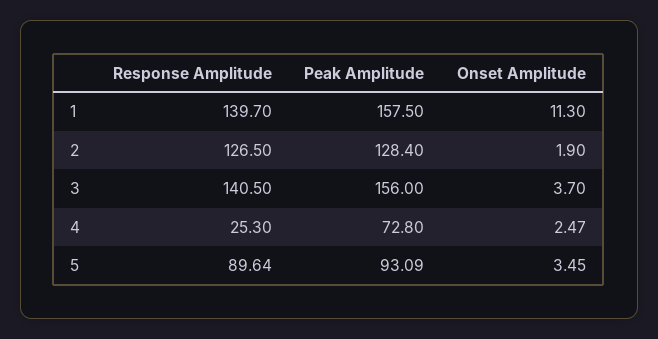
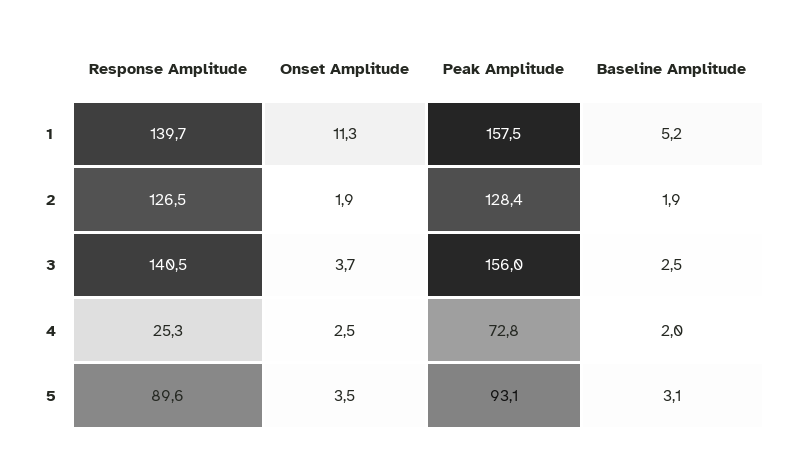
  {
    "Response Amplitude": {
      "1": 139.7,
      "2": 126.5,
      "3": 140.5,
      "4": 25.3,
      "5": 89.64
    },
    "Peak Amplitude": {
      "1": 157.5,
      "2": 128.4,
      "3": 156,
      "4": 72.8,
      "5": 93.09
    },
    "Onset Amplitude": {
      "1": 11.3,
      "2": 1.9,
      "3": 3.7,
      "4": 2.47,
      "5": 3.45
-   }
+   },
+   "Baseline Amplitude": {
+     "1": 5.2,
+     "2": 1.9,
+     "3": 2.5,
+     "4": 2,
+     "5": 3.1
+   }
  }

